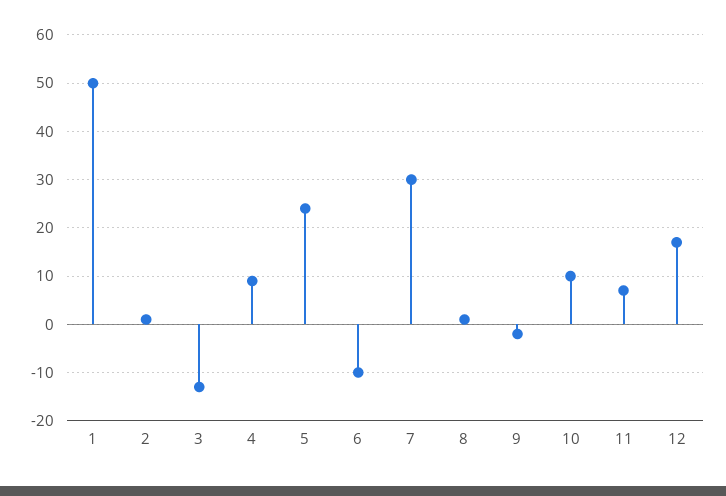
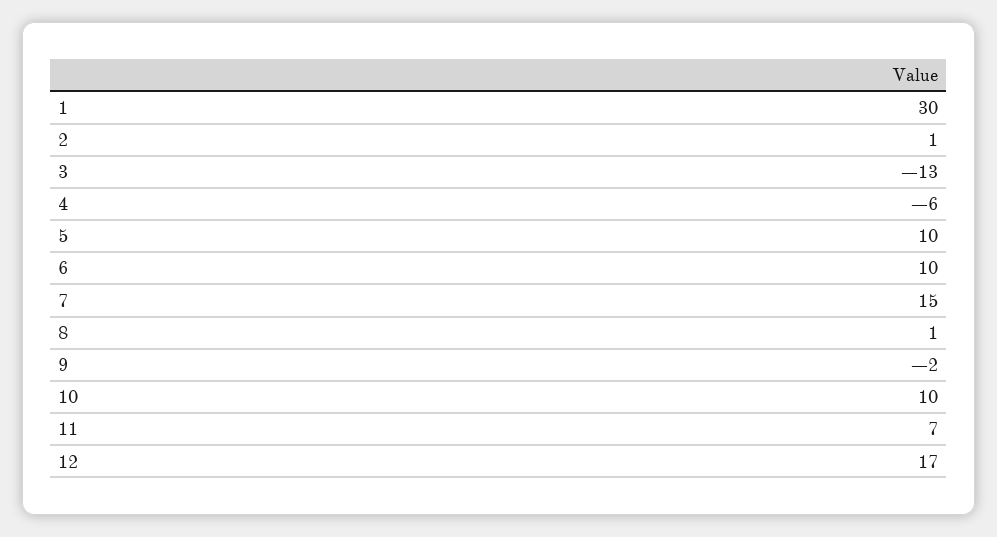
  {
-   "1": 50,
+   "1": 30,
    "2": 1,
    "3": -13,
-   "4": 10,
+   "4": -6,
-   "5": 25,
+   "5": 10,
-   "6": -10,
+   "6": 10,
-   "7": 30,
+   "7": 15,
    "8": 1,
    "9": -2,
    "10": 10,
    "11": 7,
    "12": 17
  }

